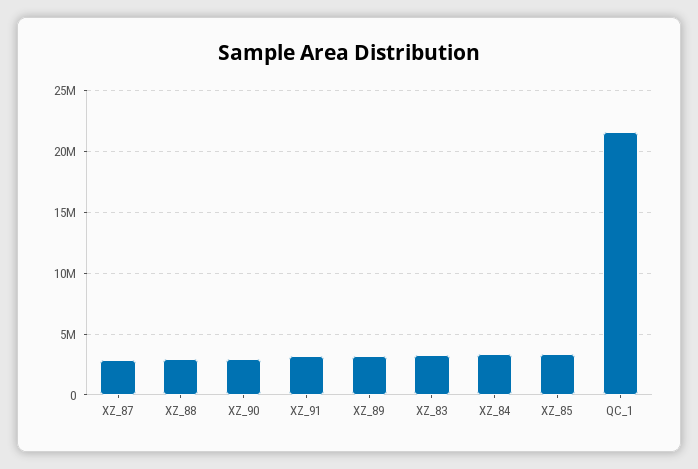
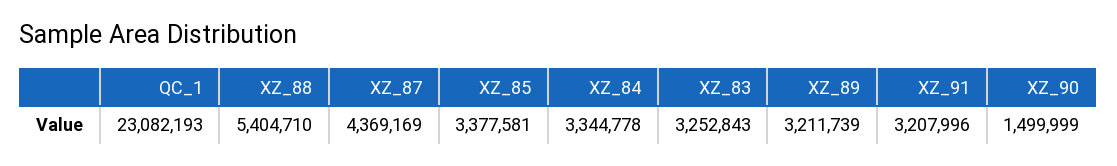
  {
-   "XZ_87": 3000000,
+   "XZ_87": 4369169,
-   "XZ_88": 3000000,
+   "XZ_88": 5404710,
-   "XZ_90": 3000000,
+   "XZ_90": 1499999,
    "XZ_91": 3207996,
    "XZ_89": 3211739,
    "XZ_83": 3252843,
    "XZ_84": 3344778,
    "XZ_85": 3377581,
-   "QC_1": 21500000
+   "QC_1": 23082193
  }

